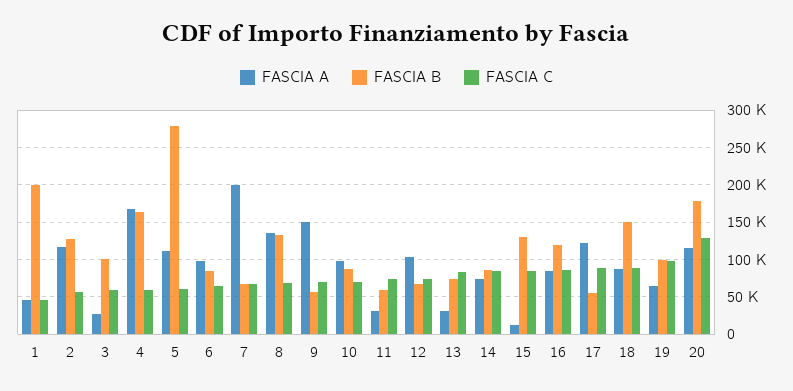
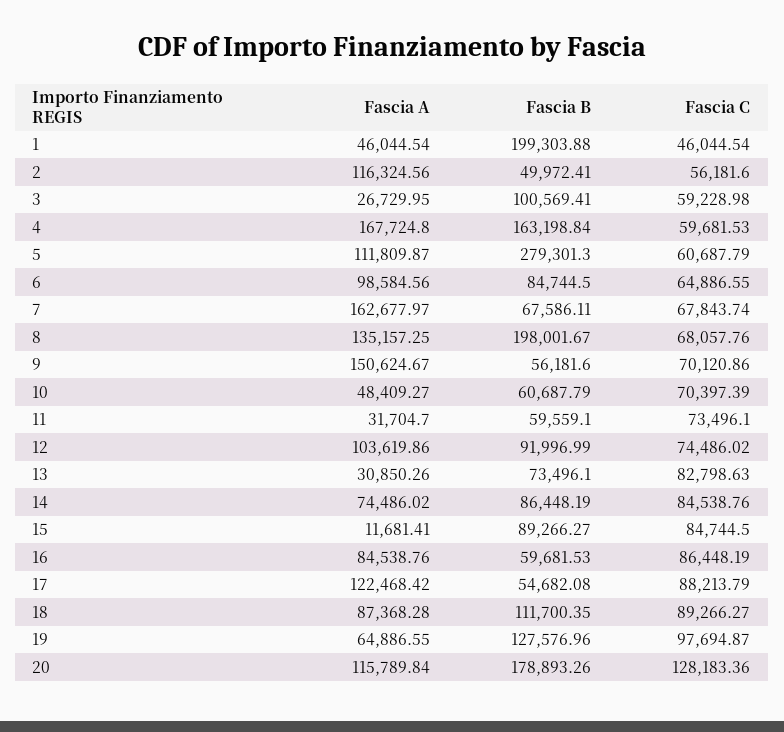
  {
    "FASCIA A": {
      "1": 46044.54,
      "2": 116324.56,
      "3": 26729.95,
      "4": 167724.8,
      "5": 111809.87,
      "6": 98584.56,
-     "7": 200000,
+     "7": 162677.97,
      "8": 135157.25,
      "9": 150624.67,
-     "10": 100000,
+     "10": 48409.27,
      "11": 31704.7,
      "12": 103619.86,
      "13": 30850.26,
      "14": 74486.02,
      "15": 11681.41,
      "16": 84538.76,
      "17": 122468.42,
      "18": 87368.28,
      "19": 64886.55,
      "20": 115789.84
    },
    "FASCIA B": {
      "1": 199303.88,
-     "2": 130000,
+     "2": 49972.41,
      "3": 100569.41,
      "4": 163198.84,
      "5": 279301.3,
      "6": 84744.5,
      "7": 67586.11,
-     "8": 130000,
+     "8": 198001.67,
      "9": 56181.6,
-     "10": 90000,
+     "10": 60687.79,
      "11": 59559.1,
-     "12": 70000,
+     "12": 91996.99,
      "13": 73496.1,
      "14": 86448.19,
-     "15": 130000,
+     "15": 89266.27,
-     "16": 120000,
+     "16": 59681.53,
      "17": 54682.08,
-     "18": 150000,
+     "18": 111700.35,
-     "19": 100000,
+     "19": 127576.96,
      "20": 178893.26
    },
    "FASCIA C": {
      "1": 46044.54,
      "2": 56181.6,
      "3": 59228.98,
      "4": 59681.53,
      "5": 60687.79,
      "6": 64886.55,
      "7": 67843.74,
      "8": 68057.76,
      "9": 70120.86,
      "10": 70397.39,
      "11": 73496.1,
      "12": 74486.02,
      "13": 82798.63,
      "14": 84538.76,
      "15": 84744.5,
      "16": 86448.19,
      "17": 88213.79,
      "18": 89266.27,
      "19": 97694.87,
      "20": 128183.36
    }
  }

